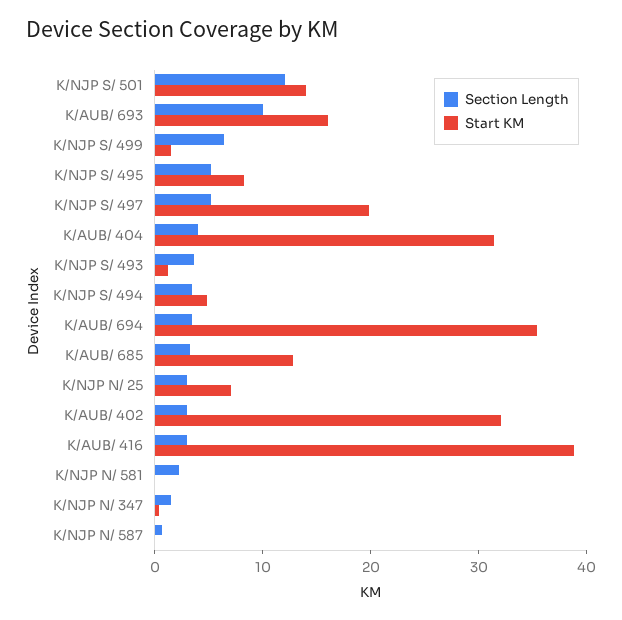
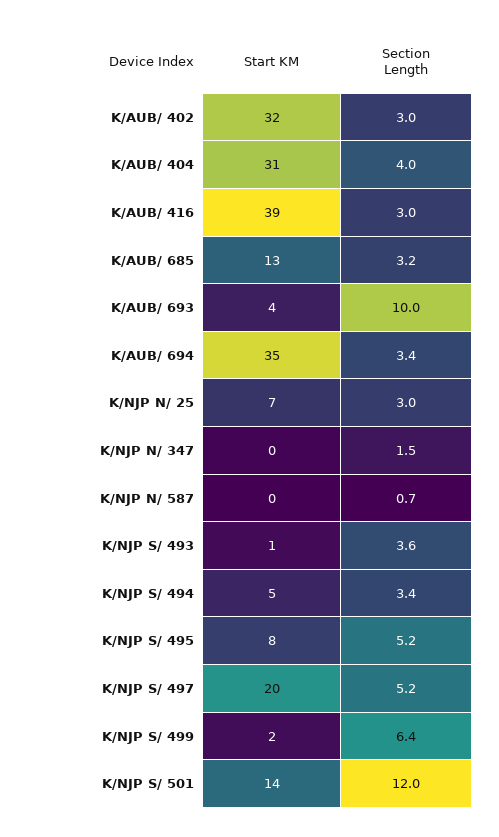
  {
    "Section Length": {
      "K/NJP S/ 501": 12,
      "K/AUB/ 693": 10,
      "K/NJP S/ 499": 6.4,
      "K/NJP S/ 495": 5.2,
      "K/NJP S/ 497": 5.2,
      "K/AUB/ 404": 4,
      "K/NJP S/ 493": 3.6,
      "K/NJP S/ 494": 3.4,
      "K/AUB/ 694": 3.4,
      "K/AUB/ 685": 3.2,
      "K/NJP N/ 25": 3,
      "K/AUB/ 402": 3,
      "K/AUB/ 416": 3,
-     "K/NJP N/ 581": 2,
      "K/NJP N/ 347": 1.5,
      "K/NJP N/ 587": 0.7
    },
    "Start KM": {
      "K/NJP S/ 501": 14,
-     "K/AUB/ 693": 16,
+     "K/AUB/ 693": 4,
      "K/NJP S/ 499": 2,
      "K/NJP S/ 495": 8,
      "K/NJP S/ 497": 20,
      "K/AUB/ 404": 31,
      "K/NJP S/ 493": 1,
      "K/NJP S/ 494": 5,
      "K/AUB/ 694": 35,
      "K/AUB/ 685": 13,
      "K/NJP N/ 25": 7,
      "K/AUB/ 402": 32,
      "K/AUB/ 416": 39,
-     "K/NJP N/ 581": 0,
      "K/NJP N/ 347": 0,
      "K/NJP N/ 587": 0
    }
  }

